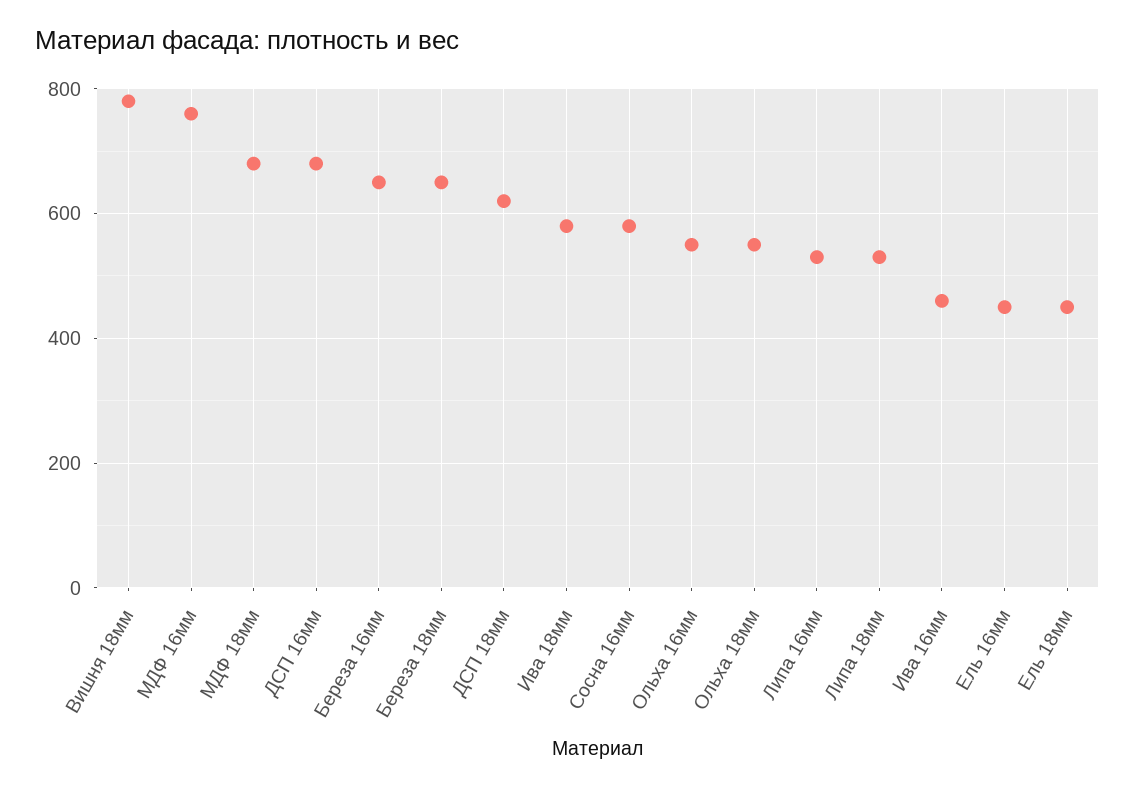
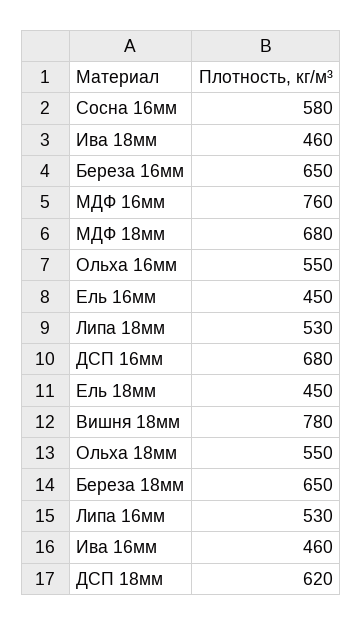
  {
    "Вишня 18мм": 780,
    "МДФ 16мм": 760,
    "МДФ 18мм": 680,
    "ДСП 16мм": 680,
    "Береза 16мм": 650,
    "Береза 18мм": 650,
    "ДСП 18мм": 620,
-   "Ива 18мм": 580,
+   "Ива 18мм": 460,
    "Сосна 16мм": 580,
    "Ольха 16мм": 550,
    "Ольха 18мм": 550,
    "Липа 16мм": 530,
    "Липа 18мм": 530,
    "Ива 16мм": 460,
    "Ель 16мм": 450,
    "Ель 18мм": 450
  }

